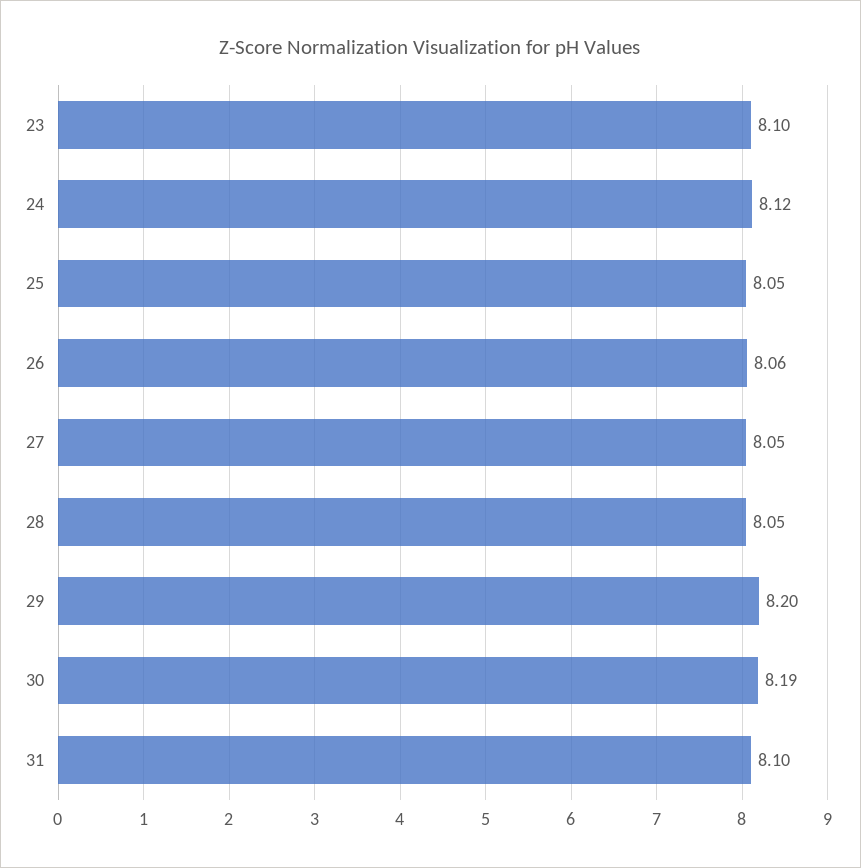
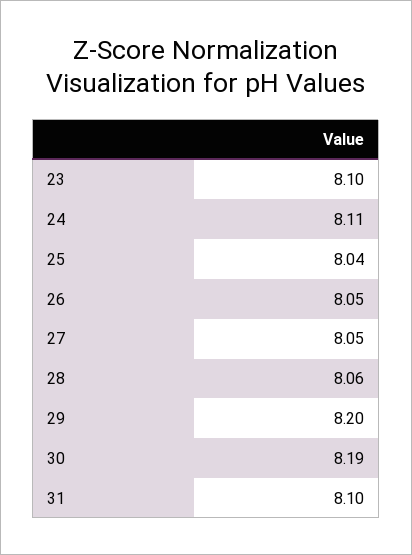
  {
    "23": 8.1,
-   "24": 8.12,
+   "24": 8.11,
-   "25": 8.05,
+   "25": 8.04,
-   "26": 8.06,
+   "26": 8.05,
    "27": 8.05,
-   "28": 8.05,
+   "28": 8.06,
    "29": 8.2,
    "30": 8.19,
    "31": 8.1
  }

